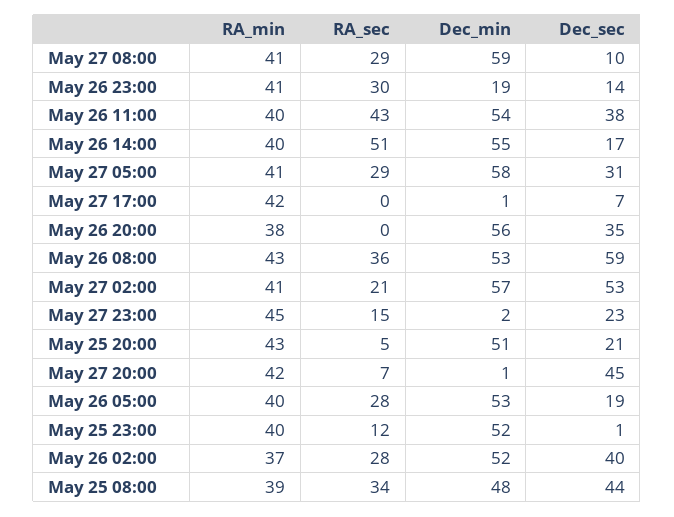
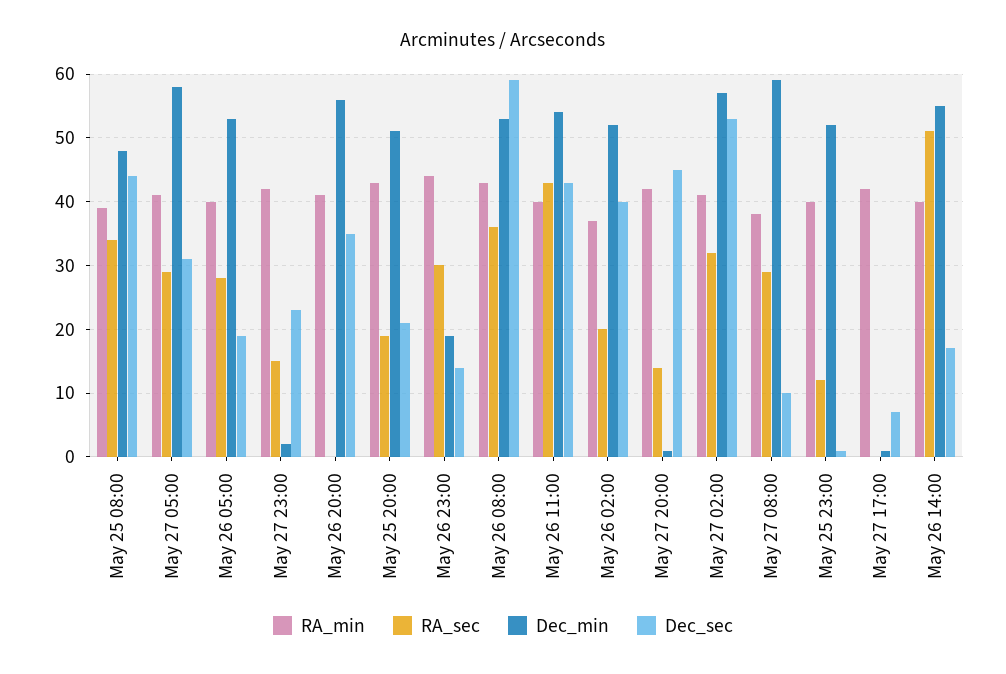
  {
    "RA_min": {
-     "May 27 08:00": 41,
+     "May 27 08:00": 38,
-     "May 26 23:00": 41,
+     "May 26 23:00": 44,
      "May 26 11:00": 40,
      "May 26 14:00": 40,
      "May 27 05:00": 41,
      "May 27 17:00": 42,
-     "May 26 20:00": 38,
+     "May 26 20:00": 41,
      "May 26 08:00": 43,
      "May 27 02:00": 41,
-     "May 27 23:00": 45,
+     "May 27 23:00": 42,
      "May 25 20:00": 43,
      "May 27 20:00": 42,
      "May 26 05:00": 40,
      "May 25 23:00": 40,
      "May 26 02:00": 37,
      "May 25 08:00": 39
    },
    "RA_sec": {
      "May 27 08:00": 29,
      "May 26 23:00": 30,
      "May 26 11:00": 43,
      "May 26 14:00": 51,
      "May 27 05:00": 29,
      "May 27 17:00": 0,
      "May 26 20:00": 0,
      "May 26 08:00": 36,
-     "May 27 02:00": 21,
+     "May 27 02:00": 32,
      "May 27 23:00": 15,
-     "May 25 20:00": 5,
+     "May 25 20:00": 19,
-     "May 27 20:00": 7,
+     "May 27 20:00": 14,
      "May 26 05:00": 28,
      "May 25 23:00": 12,
-     "May 26 02:00": 28,
+     "May 26 02:00": 20,
      "May 25 08:00": 34
    },
    "Dec_min": {
      "May 27 08:00": 59,
      "May 26 23:00": 19,
      "May 26 11:00": 54,
      "May 26 14:00": 55,
      "May 27 05:00": 58,
      "May 27 17:00": 1,
      "May 26 20:00": 56,
      "May 26 08:00": 53,
      "May 27 02:00": 57,
      "May 27 23:00": 2,
      "May 25 20:00": 51,
      "May 27 20:00": 1,
      "May 26 05:00": 53,
      "May 25 23:00": 52,
      "May 26 02:00": 52,
      "May 25 08:00": 48
    },
    "Dec_sec": {
      "May 27 08:00": 10,
      "May 26 23:00": 14,
-     "May 26 11:00": 38,
+     "May 26 11:00": 43,
      "May 26 14:00": 17,
      "May 27 05:00": 31,
      "May 27 17:00": 7,
      "May 26 20:00": 35,
      "May 26 08:00": 59,
      "May 27 02:00": 53,
      "May 27 23:00": 23,
      "May 25 20:00": 21,
      "May 27 20:00": 45,
      "May 26 05:00": 19,
      "May 25 23:00": 1,
      "May 26 02:00": 40,
      "May 25 08:00": 44
    }
  }

